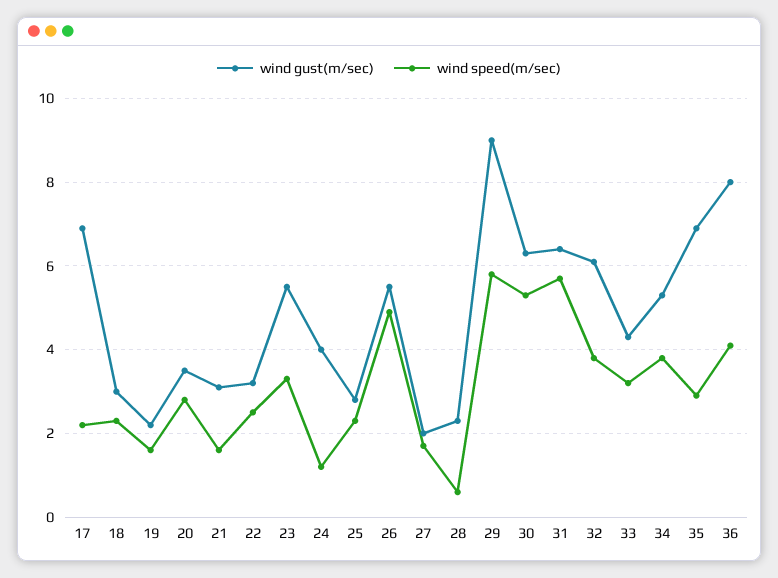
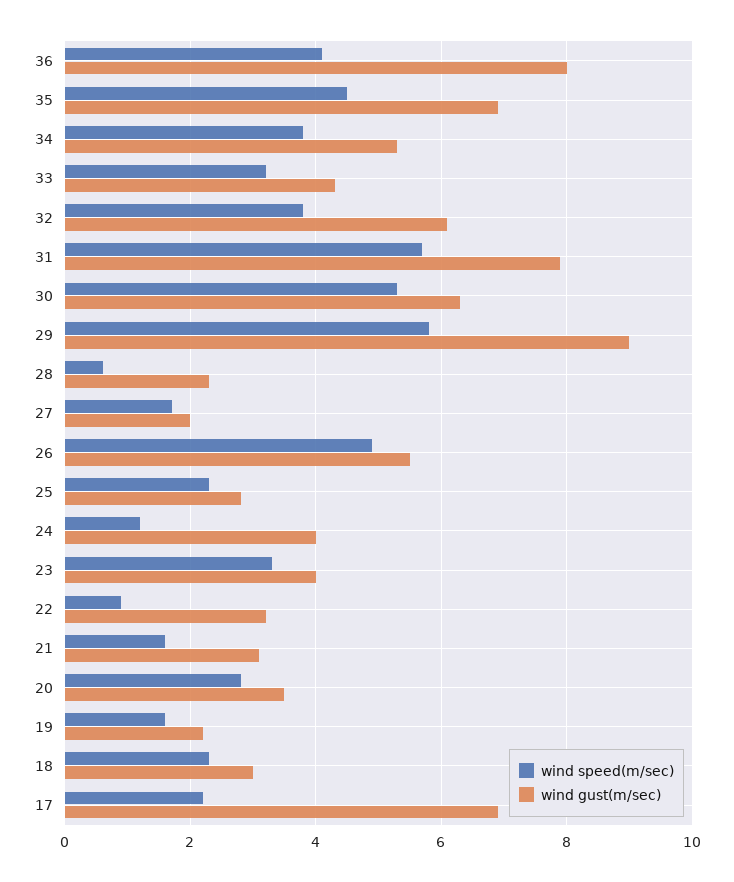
  {
    "wind gust(m/sec)": {
      "17": 7,
      "18": 3,
      "19": 2,
      "20": 3.5,
      "21": 3,
      "22": 3,
-     "23": 5.5,
+     "23": 4,
      "24": 4,
      "25": 3,
      "26": 5.5,
      "27": 2,
      "28": 2.5,
      "29": 9,
      "30": 6.5,
-     "31": 6.5,
+     "31": 8,
      "32": 6,
      "33": 4.5,
      "34": 5.5,
      "35": 7,
      "36": 8
    },
    "wind speed(m/sec)": {
      "17": 2,
      "18": 2.5,
      "19": 1.5,
      "20": 3,
      "21": 1.5,
-     "22": 2.5,
+     "22": 1,
      "23": 3.5,
      "24": 1,
      "25": 2.5,
      "26": 5,
      "27": 1.5,
      "28": 0.5,
      "29": 6,
      "30": 5.5,
      "31": 5.5,
      "32": 4,
      "33": 3,
      "34": 4,
-     "35": 3,
+     "35": 4.5,
      "36": 4
    }
  }

